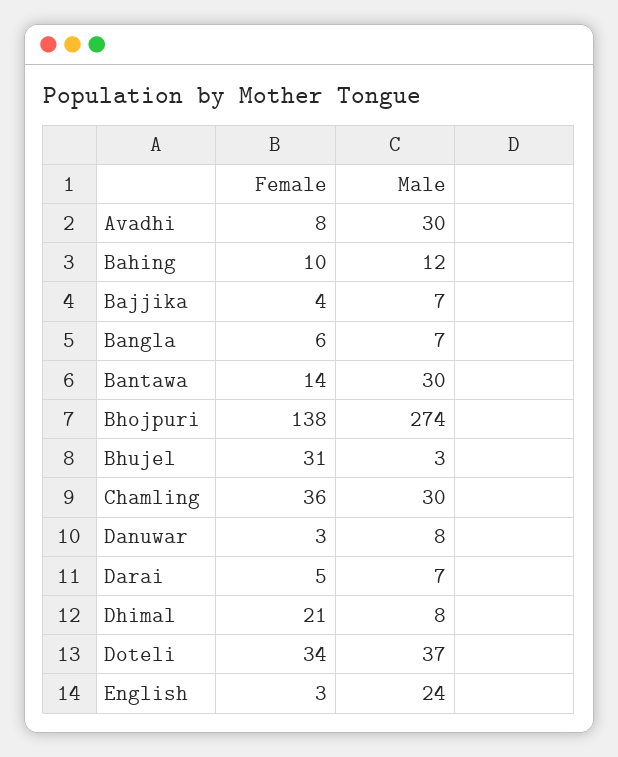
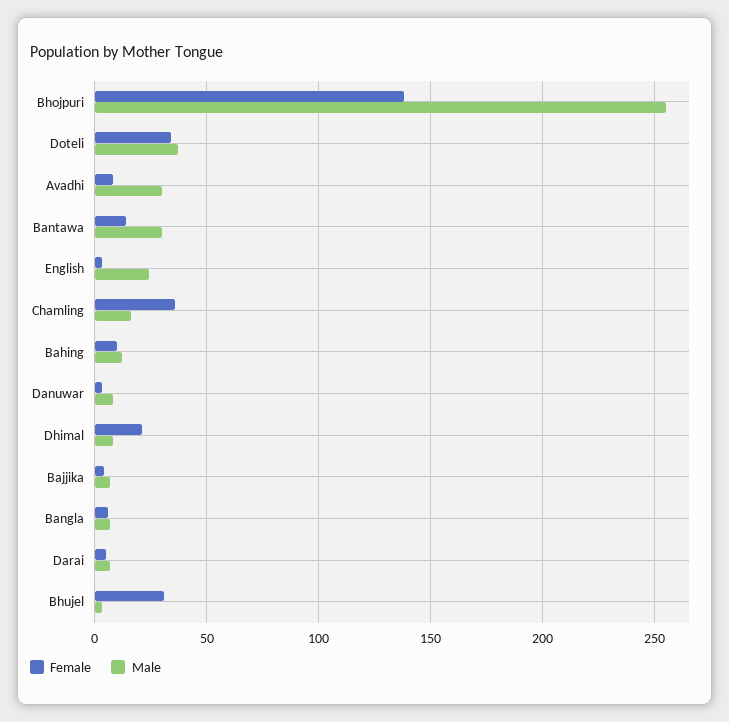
  {
    "Female": {
      "Avadhi": 8,
      "Bahing": 10,
      "Bajjika": 4,
      "Bangla": 6,
      "Bantawa": 14,
      "Bhojpuri": 138,
      "Bhujel": 31,
      "Chamling": 36,
      "Danuwar": 3,
      "Darai": 5,
      "Dhimal": 21,
      "Doteli": 34,
      "English": 3
    },
    "Male": {
      "Avadhi": 30,
      "Bahing": 12,
      "Bajjika": 7,
      "Bangla": 7,
      "Bantawa": 30,
-     "Bhojpuri": 274,
+     "Bhojpuri": 255,
      "Bhujel": 3,
-     "Chamling": 30,
+     "Chamling": 15,
      "Danuwar": 8,
      "Darai": 7,
      "Dhimal": 8,
      "Doteli": 37,
      "English": 24
    }
  }

